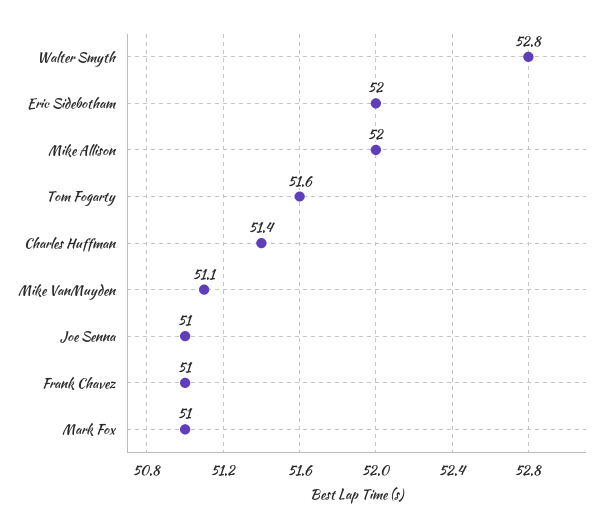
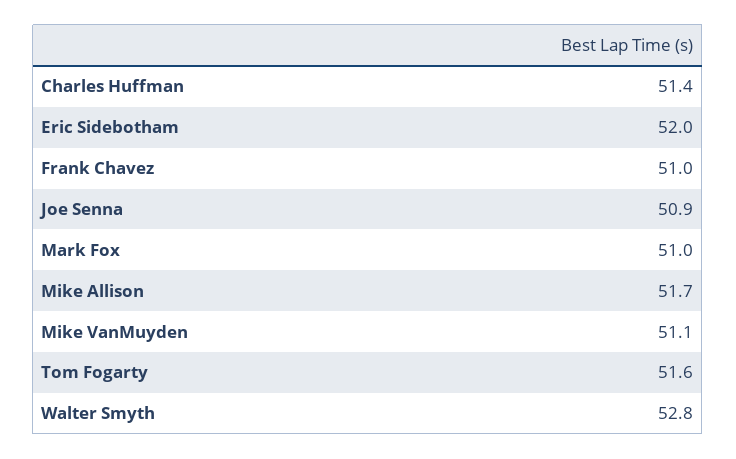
  {
    "Walter Smyth": 52.8,
    "Eric Sidebotham": 52,
-   "Mike Allison": 52,
+   "Mike Allison": 51.7,
    "Tom Fogarty": 51.6,
    "Charles Huffman": 51.4,
    "Mike VanMuyden": 51.1,
-   "Joe Senna": 51,
+   "Joe Senna": 50.9,
    "Frank Chavez": 51,
    "Mark Fox": 51
  }

